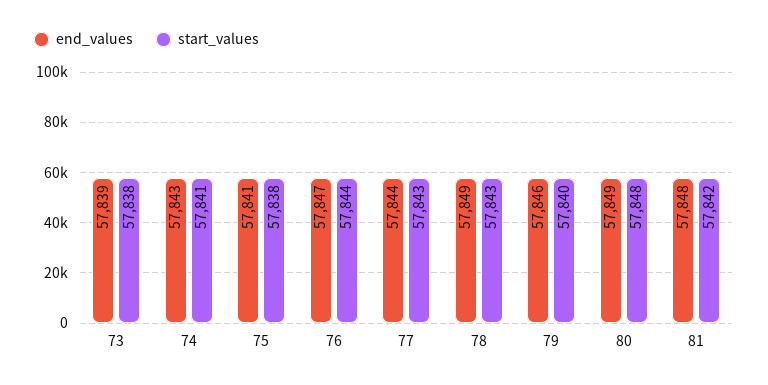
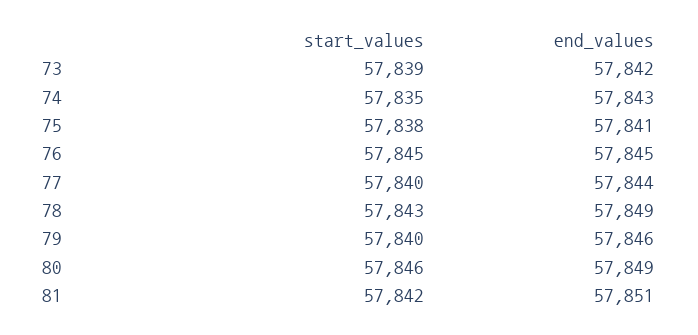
  {
    "end_values": {
-     "73": 57839,
+     "73": 57842,
      "74": 57843,
      "75": 57841,
-     "76": 57847,
+     "76": 57845,
      "77": 57844,
      "78": 57849,
      "79": 57846,
      "80": 57849,
-     "81": 57848
+     "81": 57851
    },
    "start_values": {
-     "73": 57838,
+     "73": 57839,
-     "74": 57841,
+     "74": 57835,
      "75": 57838,
-     "76": 57844,
+     "76": 57845,
-     "77": 57843,
+     "77": 57840,
      "78": 57843,
      "79": 57840,
-     "80": 57848,
+     "80": 57846,
      "81": 57842
    }
  }

